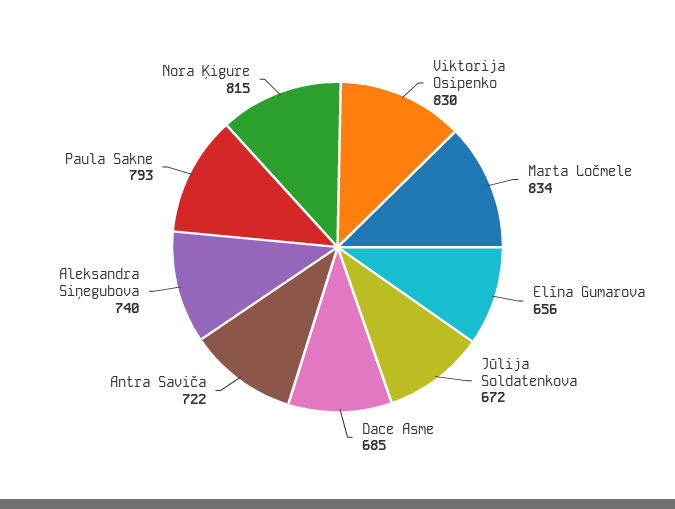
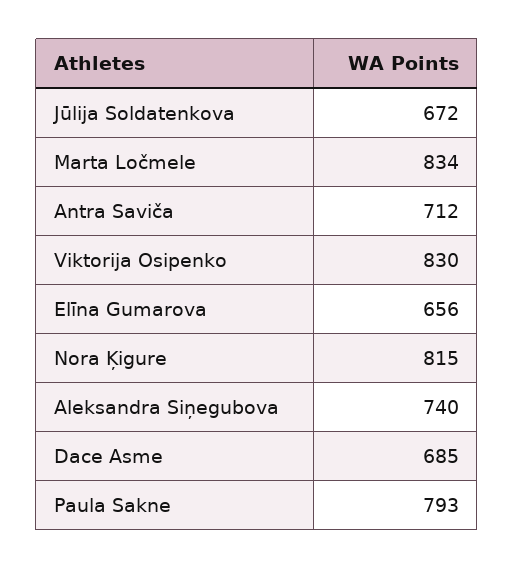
  {
    "Viktorija Osipenko": 830,
    "Marta Ločmele": 834,
    "Elīna Gumarova": 656,
    "Jūlija Soldatenkova": 672,
    "Dace Asme": 685,
-   "Antra Saviča": 722,
+   "Antra Saviča": 712,
    "Aleksandra Siņegubova": 740,
    "Paula Sakne": 793,
    "Nora Ķigure": 815
  }

